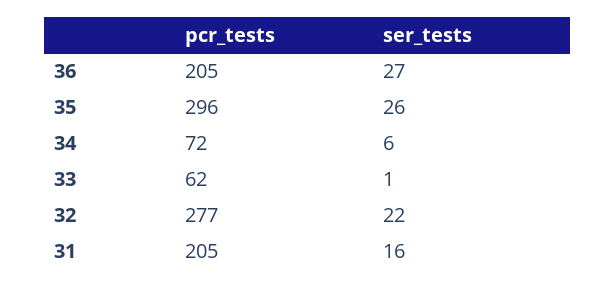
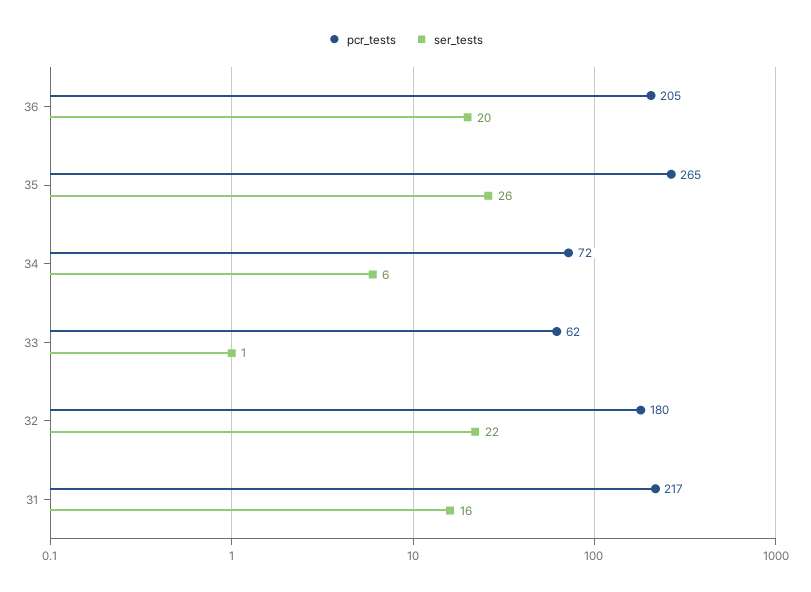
  {
    "pcr_tests": {
      "36": 205,
-     "35": 296,
+     "35": 265,
      "34": 72,
      "33": 62,
-     "32": 277,
+     "32": 180,
-     "31": 205
+     "31": 217
    },
    "ser_tests": {
-     "36": 27,
+     "36": 20,
      "35": 26,
      "34": 6,
      "33": 1,
      "32": 22,
      "31": 16
    }
  }

